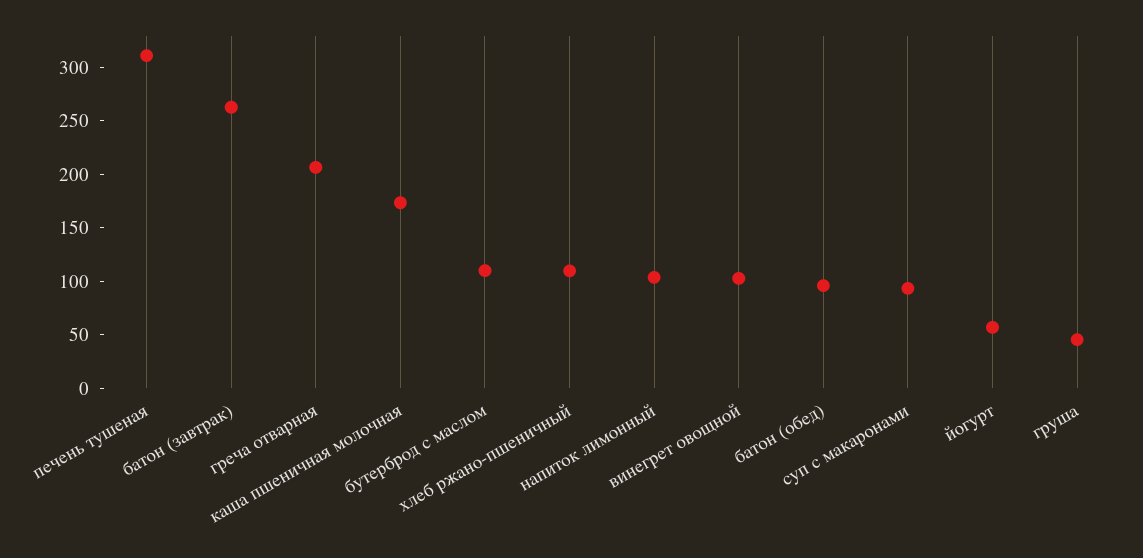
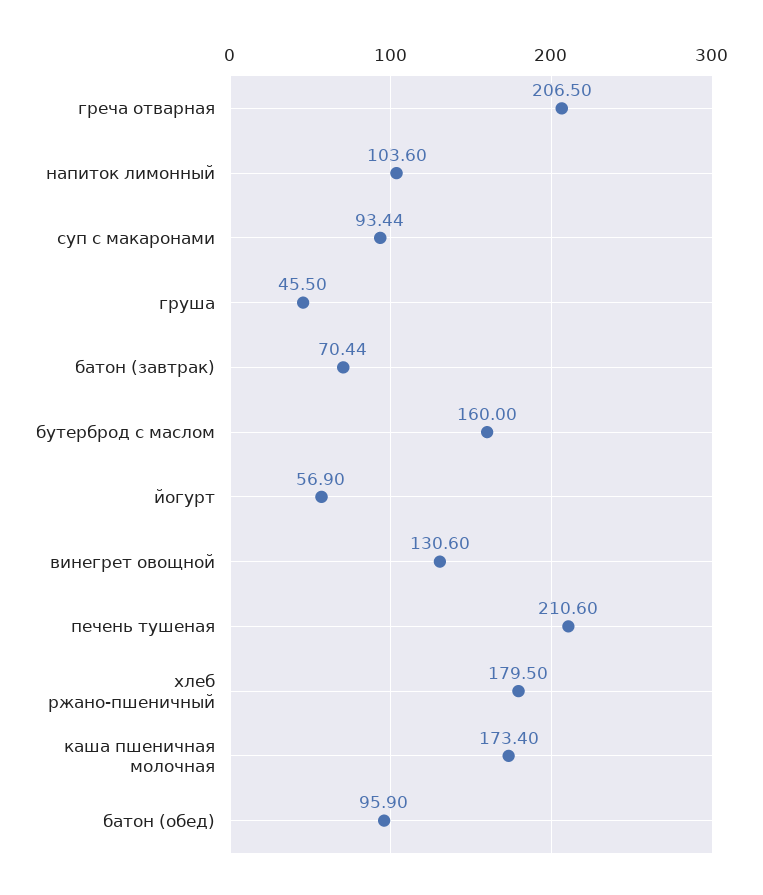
  {
-   "печень тушеная": 310,
+   "печень тушеная": 210.6,
-   "батон (завтрак)": 260,
+   "батон (завтрак)": 70.44,
    "греча отварная": 206.5,
    "каша пшеничная молочная": 173.4,
-   "бутерброд с маслом": 110,
+   "бутерброд с маслом": 160,
-   "хлеб ржано-пшеничный": 110,
+   "хлеб ржано-пшеничный": 179.5,
    "напиток лимонный": 103.6,
-   "винегрет овощной": 100,
+   "винегрет овощной": 130.6,
    "батон (обед)": 95.9,
    "суп с макаронами": 93.44,
    "йогурт": 56.9,
    "груша": 45.5
  }

